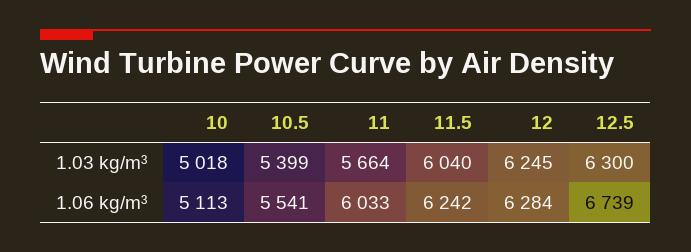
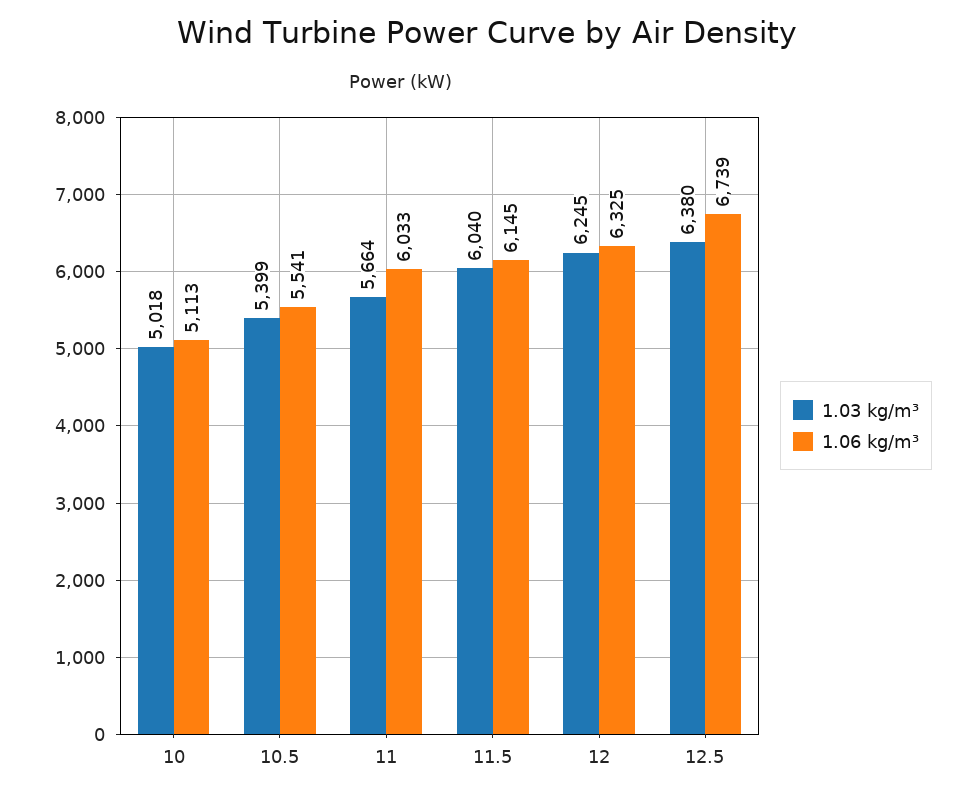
  {
    "1.03 kg/m³": {
      "10": 5018,
      "10.5": 5399,
      "11": 5664,
      "11.5": 6040,
      "12": 6245,
-     "12.5": 6300
+     "12.5": 6380
    },
    "1.06 kg/m³": {
      "10": 5113,
      "10.5": 5541,
      "11": 6033,
-     "11.5": 6242,
+     "11.5": 6145,
-     "12": 6284,
+     "12": 6325,
      "12.5": 6739
    }
  }

